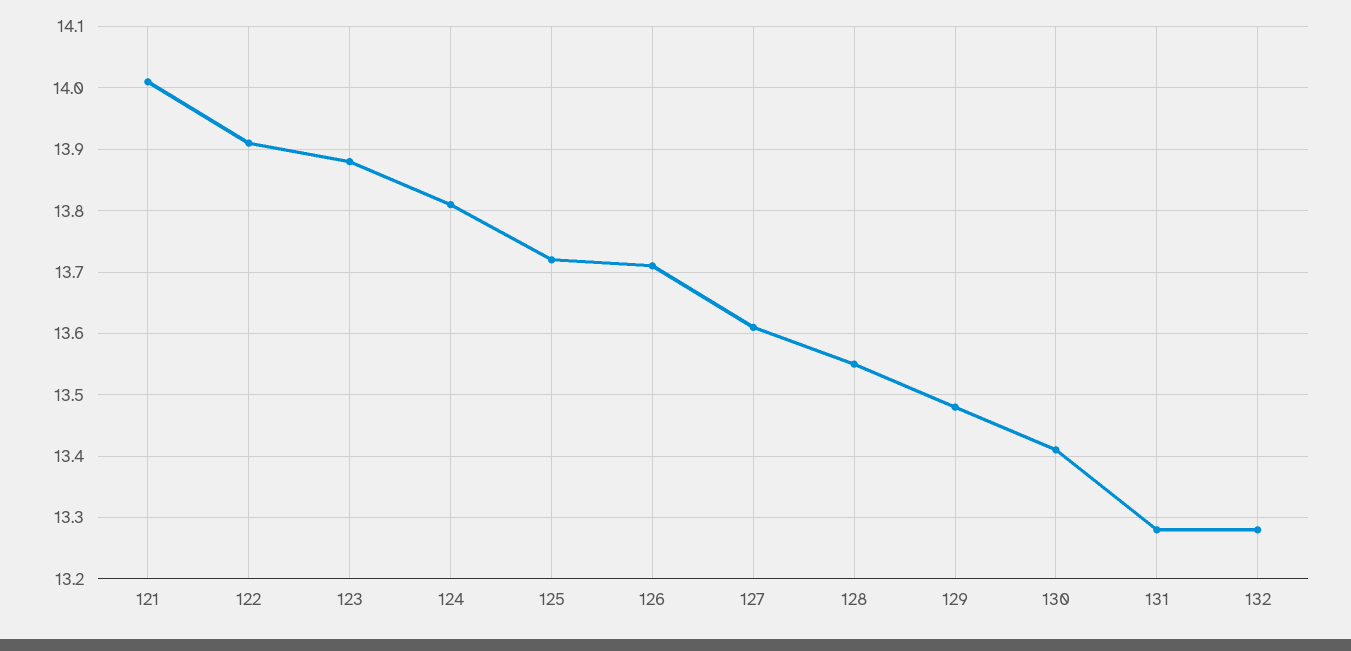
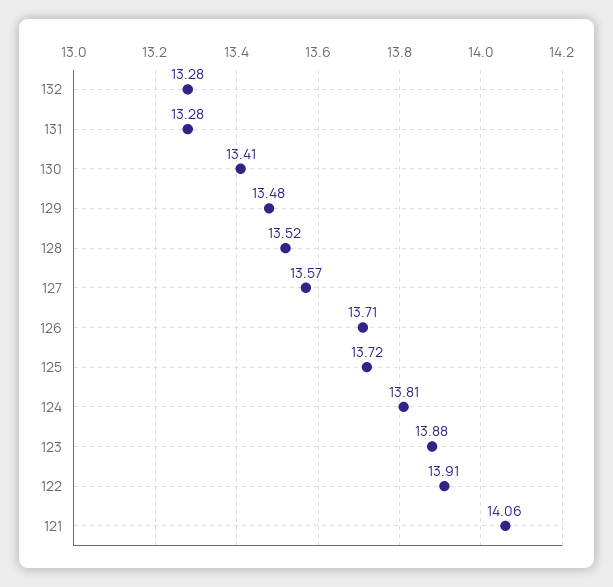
  {
-   "121": 14.01,
+   "121": 14.06,
    "122": 13.91,
    "123": 13.88,
    "124": 13.81,
    "125": 13.72,
    "126": 13.71,
-   "127": 13.61,
+   "127": 13.57,
-   "128": 13.55,
+   "128": 13.52,
    "129": 13.48,
    "130": 13.41,
    "131": 13.28,
    "132": 13.28
  }

